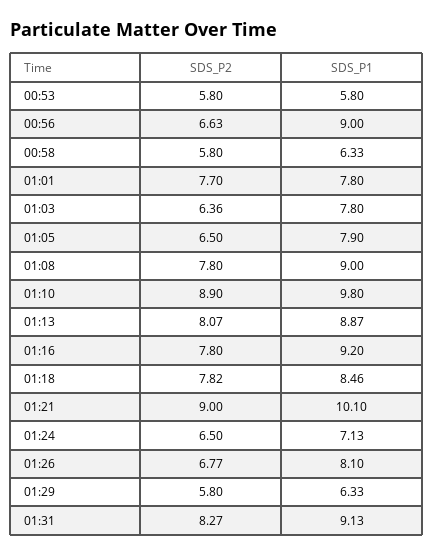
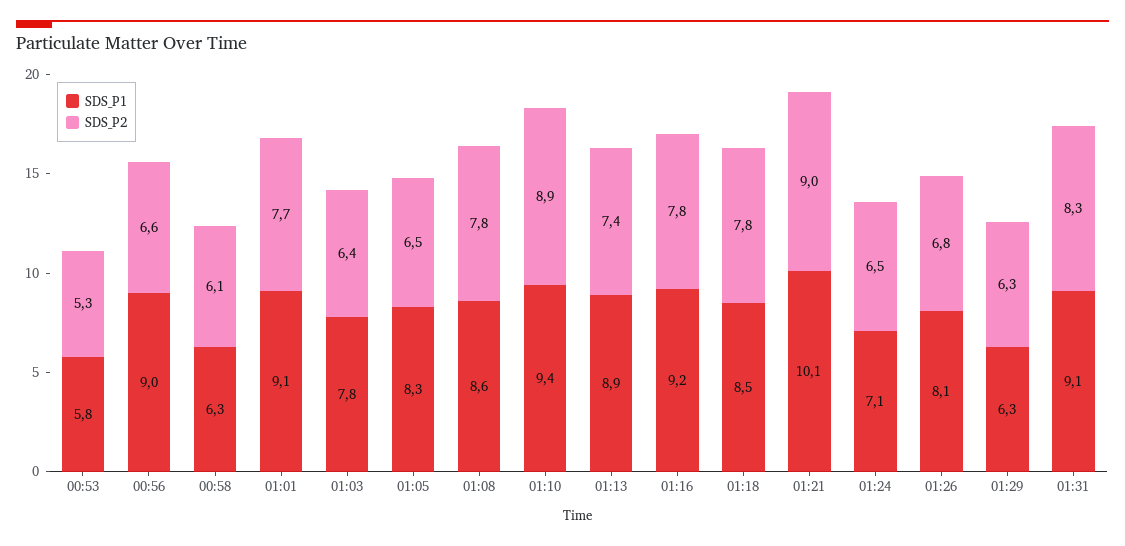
  {
    "SDS_P2": {
-     "00:53": 5.8,
+     "00:53": 5.3,
      "00:56": 6.63,
-     "00:58": 5.8,
+     "00:58": 6.1,
      "01:01": 7.7,
      "01:03": 6.36,
      "01:05": 6.5,
      "01:08": 7.8,
      "01:10": 8.9,
-     "01:13": 8.07,
+     "01:13": 7.4,
      "01:16": 7.8,
      "01:18": 7.82,
      "01:21": 9,
      "01:24": 6.5,
      "01:26": 6.77,
-     "01:29": 5.8,
+     "01:29": 6.3,
      "01:31": 8.27
    },
    "SDS_P1": {
      "00:53": 5.8,
      "00:56": 9,
      "00:58": 6.33,
-     "01:01": 7.8,
+     "01:01": 9.1,
      "01:03": 7.8,
-     "01:05": 7.9,
+     "01:05": 8.3,
-     "01:08": 9,
+     "01:08": 8.6,
-     "01:10": 9.8,
+     "01:10": 9.4,
      "01:13": 8.87,
      "01:16": 9.2,
      "01:18": 8.46,
      "01:21": 10.1,
      "01:24": 7.13,
      "01:26": 8.1,
      "01:29": 6.33,
      "01:31": 9.13
    }
  }

